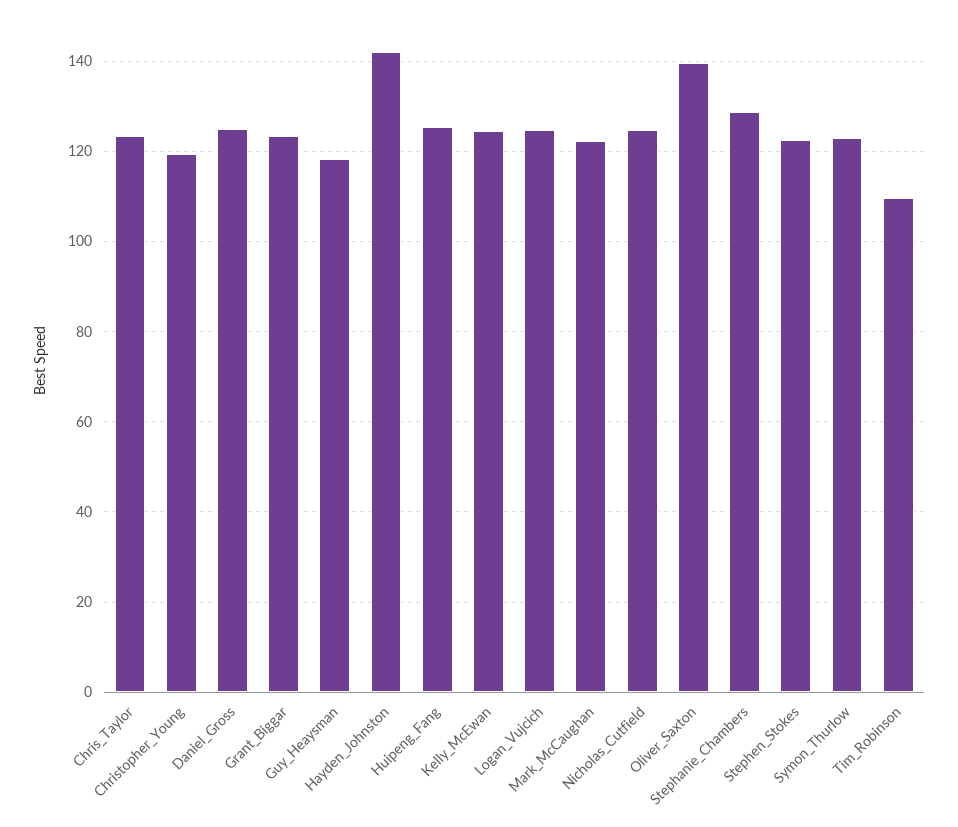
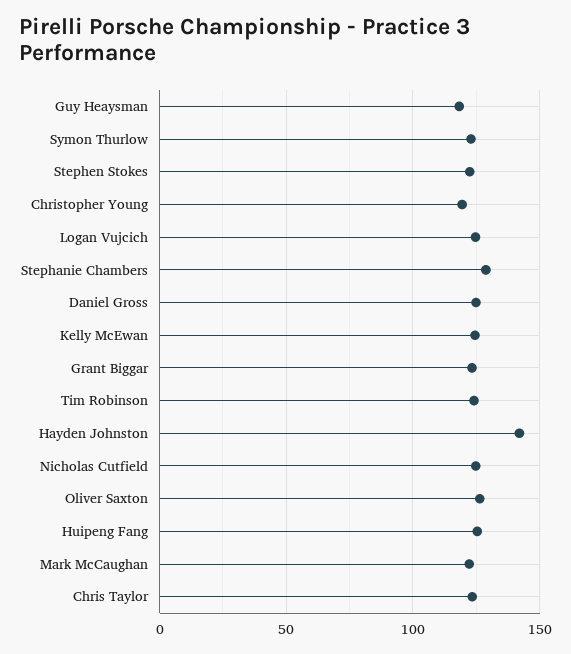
  {
    "Chris_Taylor": 124,
    "Christopher_Young": 120,
    "Daniel_Gross": 124,
    "Grant_Biggar": 124,
    "Guy_Heaysman": 118,
    "Hayden_Johnston": 142,
    "Huipeng_Fang": 126,
    "Kelly_McEwan": 124,
    "Logan_Vujcich": 124,
    "Mark_McCaughan": 122,
    "Nicholas_Cutfield": 124,
-   "Oliver_Saxton": 140,
+   "Oliver_Saxton": 125,
    "Stephanie_Chambers": 128,
    "Stephen_Stokes": 122,
    "Symon_Thurlow": 122,
-   "Tim_Robinson": 110
+   "Tim_Robinson": 125
  }

